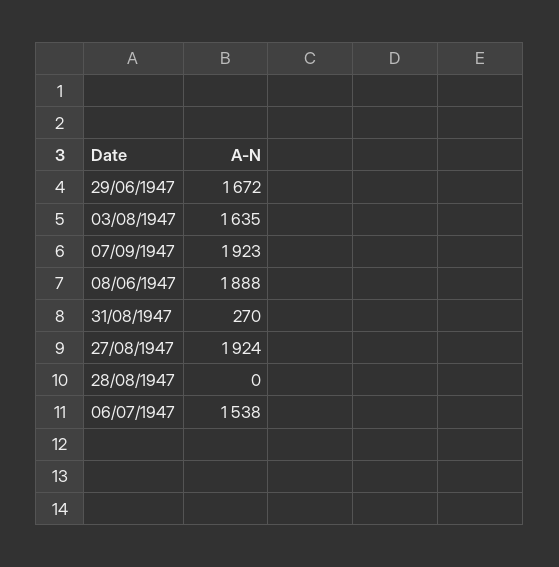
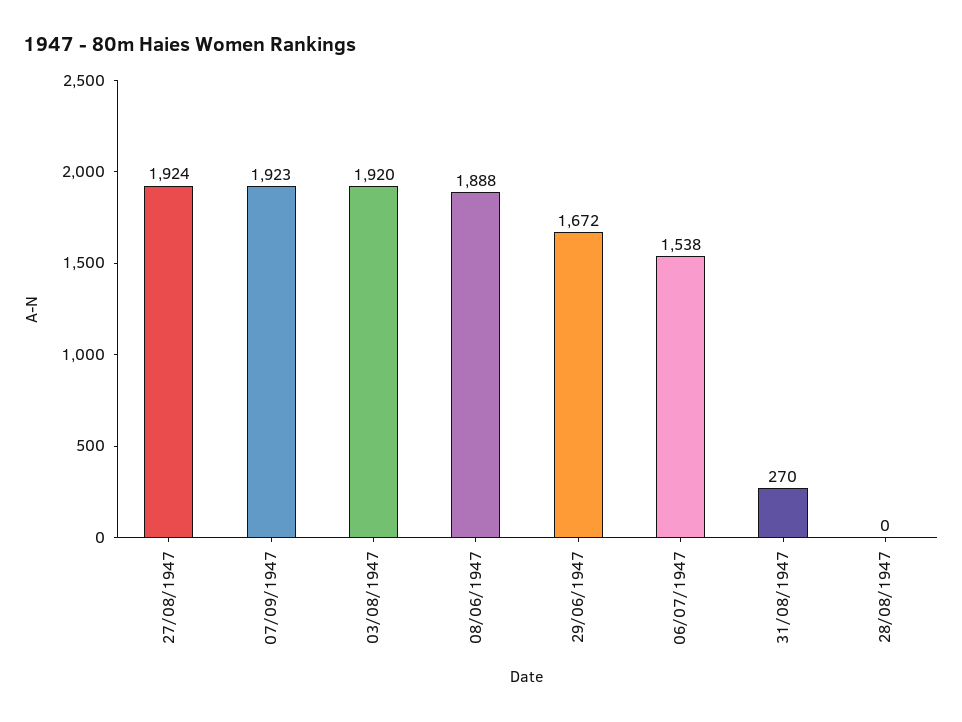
  {
    "29/06/1947": 1672,
-   "03/08/1947": 1635,
+   "03/08/1947": 1920,
    "07/09/1947": 1923,
    "08/06/1947": 1888,
    "31/08/1947": 270,
    "27/08/1947": 1924,
    "28/08/1947": 0,
    "06/07/1947": 1538
  }

